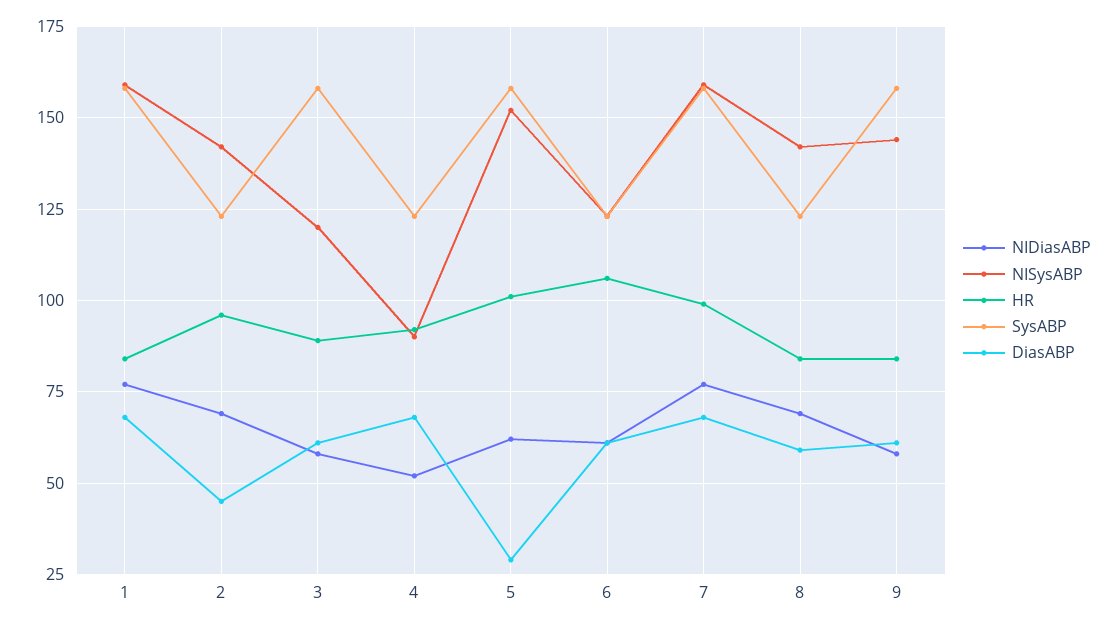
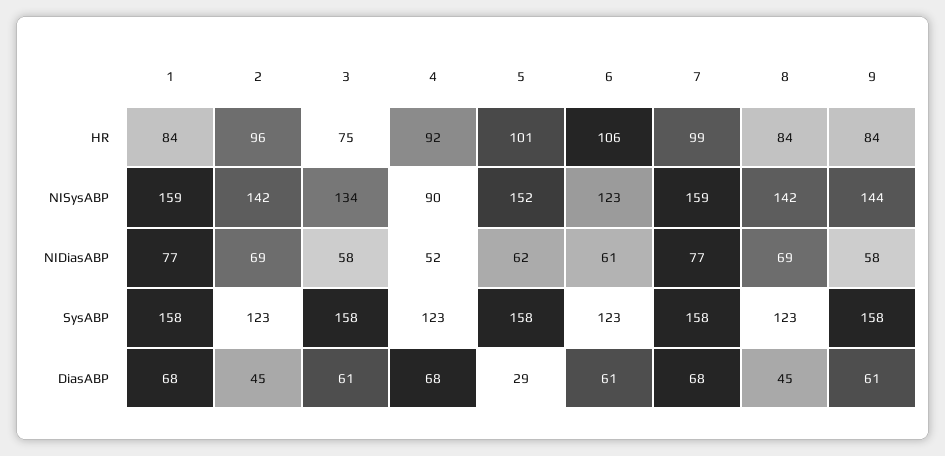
  {
    "NIDiasABP": {
      "1": 77,
      "2": 69,
      "3": 58,
      "4": 52,
      "5": 62,
      "6": 61,
      "7": 77,
      "8": 69,
      "9": 58
    },
    "NISysABP": {
      "1": 159,
      "2": 142,
-     "3": 120,
+     "3": 134,
      "4": 90,
      "5": 152,
      "6": 123,
      "7": 159,
      "8": 142,
      "9": 144
    },
    "HR": {
      "1": 84,
      "2": 96,
-     "3": 90,
+     "3": 75,
      "4": 92,
      "5": 101,
      "6": 106,
      "7": 99,
      "8": 84,
      "9": 84
    },
    "SysABP": {
      "1": 158,
      "2": 123,
      "3": 158,
      "4": 123,
      "5": 158,
      "6": 123,
      "7": 158,
      "8": 123,
      "9": 158
    },
    "DiasABP": {
      "1": 68,
      "2": 45,
      "3": 61,
      "4": 68,
      "5": 29,
      "6": 61,
      "7": 68,
-     "8": 60,
+     "8": 45,
      "9": 61
    }
  }

